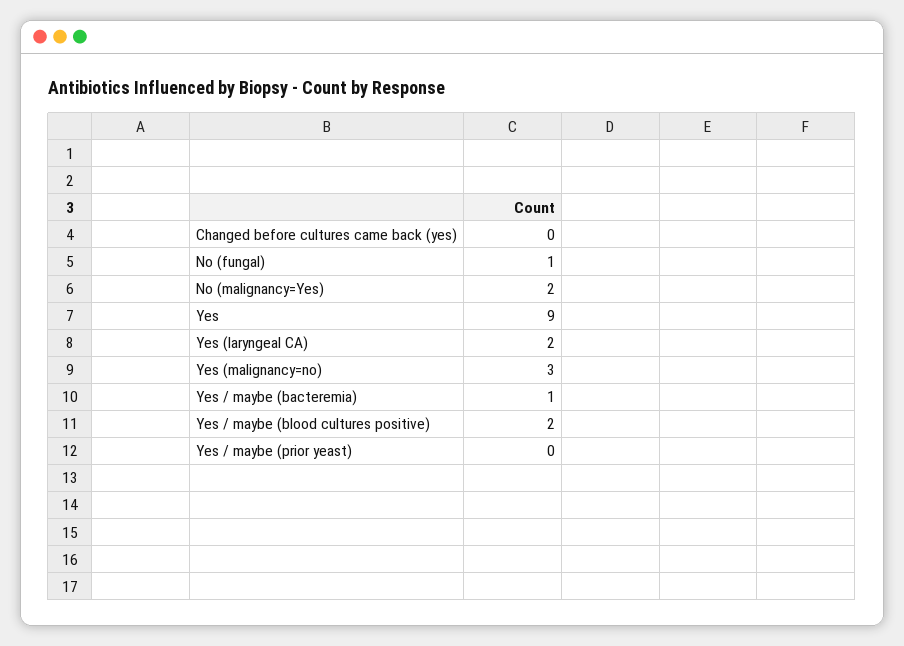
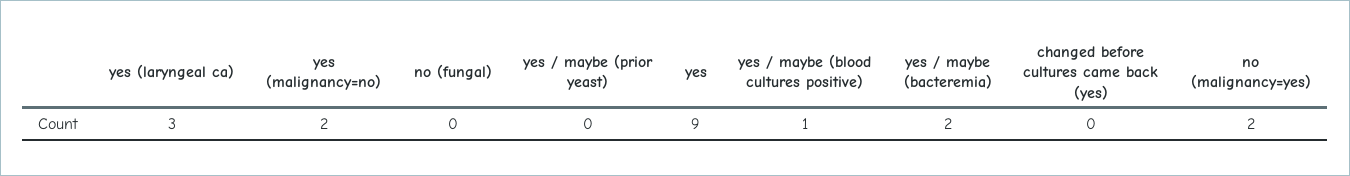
  {
    "Changed before cultures came back (yes)": 0,
-   "No (fungal)": 1,
+   "No (fungal)": 0,
    "No (malignancy=Yes)": 2,
    "Yes": 9,
-   "Yes (laryngeal CA)": 2,
+   "Yes (laryngeal CA)": 3,
-   "Yes (malignancy=no)": 3,
+   "Yes (malignancy=no)": 2,
-   "Yes / maybe (bacteremia)": 1,
+   "Yes / maybe (bacteremia)": 2,
-   "Yes / maybe (blood cultures positive)": 2,
+   "Yes / maybe (blood cultures positive)": 1,
    "Yes / maybe (prior yeast)": 0
  }

